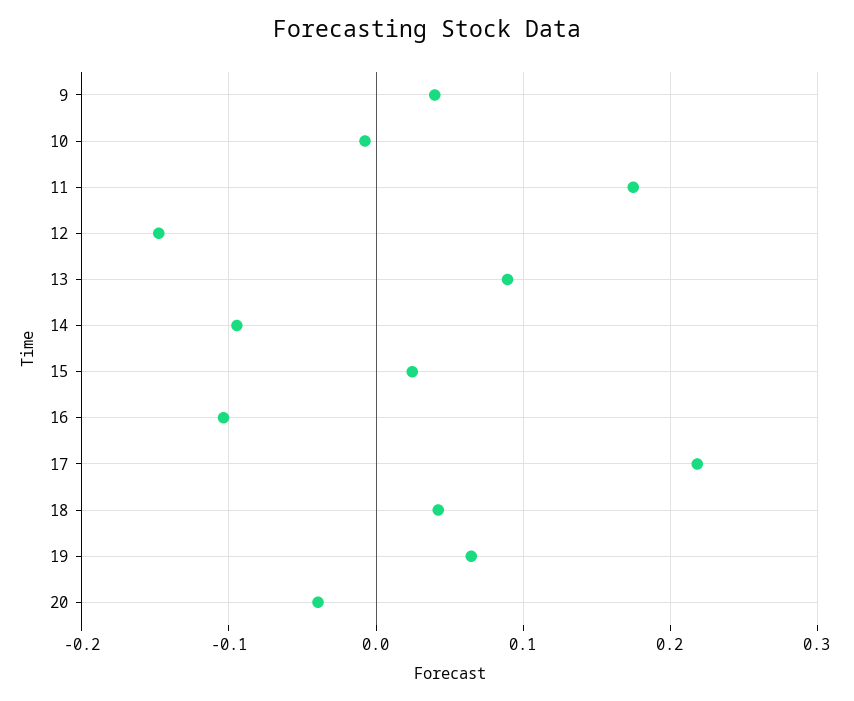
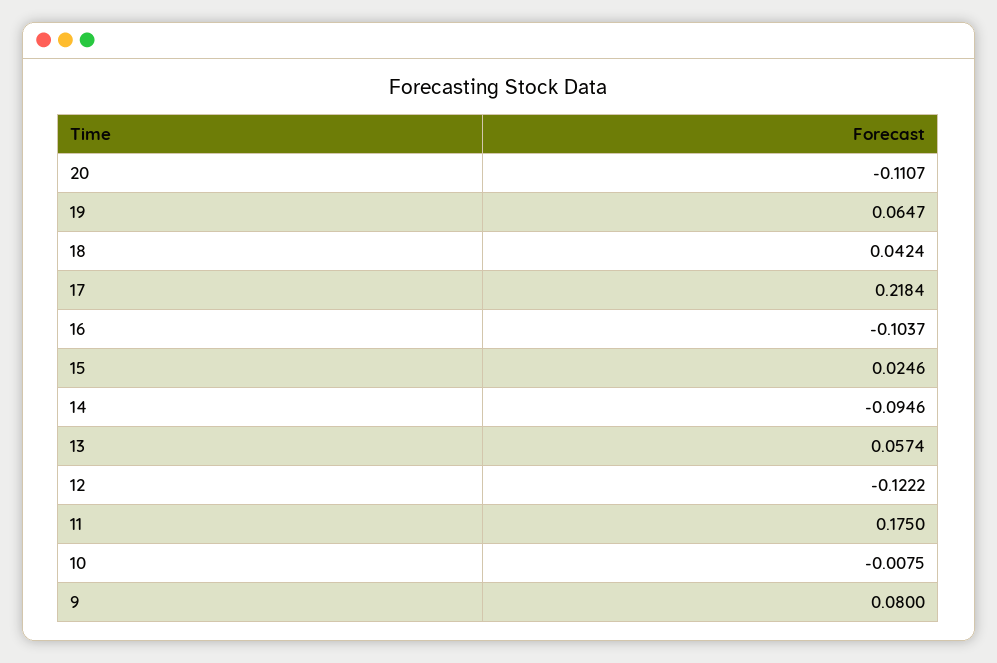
  {
-   "9": 0.04,
+   "9": 0.08,
    "10": -0.0075,
    "11": 0.175,
-   "12": -0.15,
+   "12": -0.1222,
-   "13": 0.09,
+   "13": 0.0574,
    "14": -0.0946,
    "15": 0.0246,
    "16": -0.1037,
    "17": 0.2184,
    "18": 0.0424,
    "19": 0.0647,
-   "20": -0.04
+   "20": -0.1107
  }

